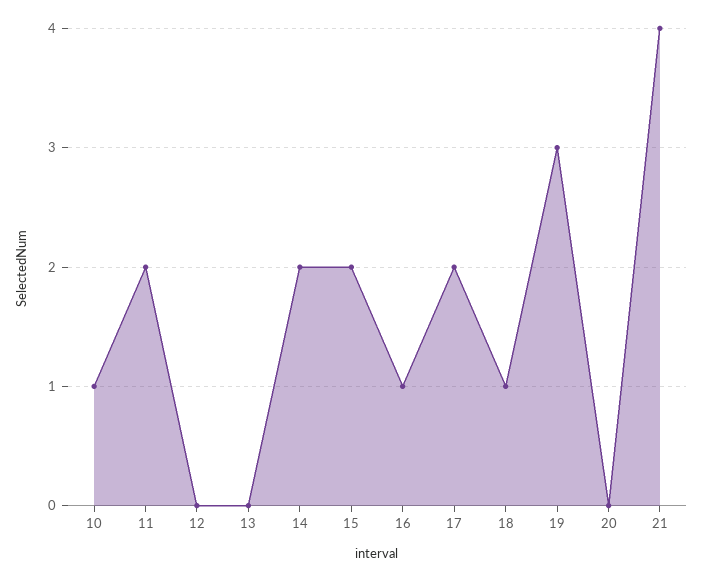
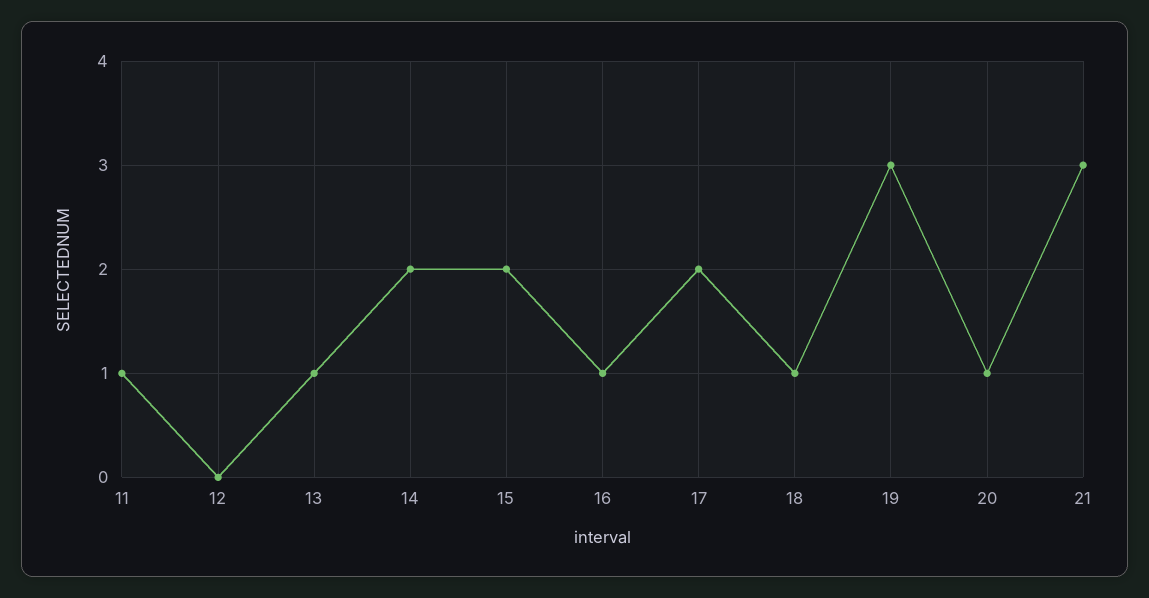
  {
-   "10": 1,
-   "11": 2,
+   "11": 1,
    "12": 0,
-   "13": 0,
+   "13": 1,
    "14": 2,
    "15": 2,
    "16": 1,
    "17": 2,
    "18": 1,
    "19": 3,
-   "20": 0,
+   "20": 1,
-   "21": 4
+   "21": 3
  }

